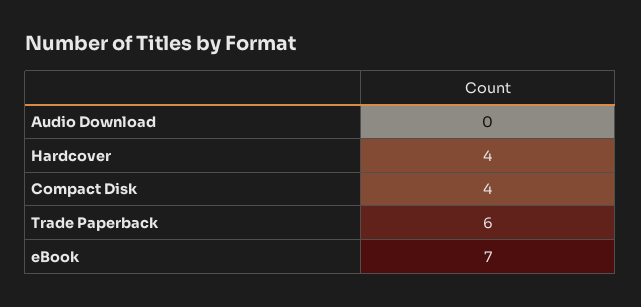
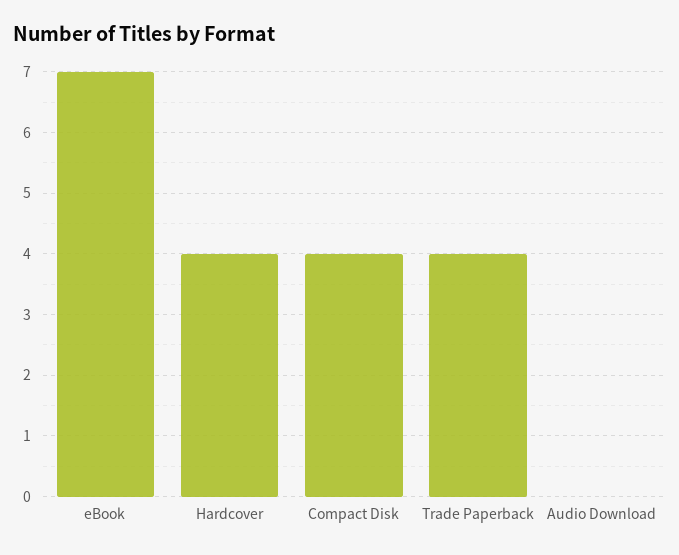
  {
    "Audio Download": 0,
    "Hardcover": 4,
    "Compact Disk": 4,
-   "Trade Paperback": 6,
+   "Trade Paperback": 4,
    "eBook": 7
  }

